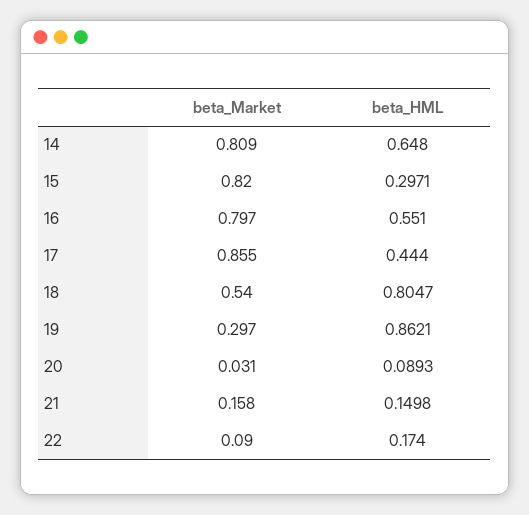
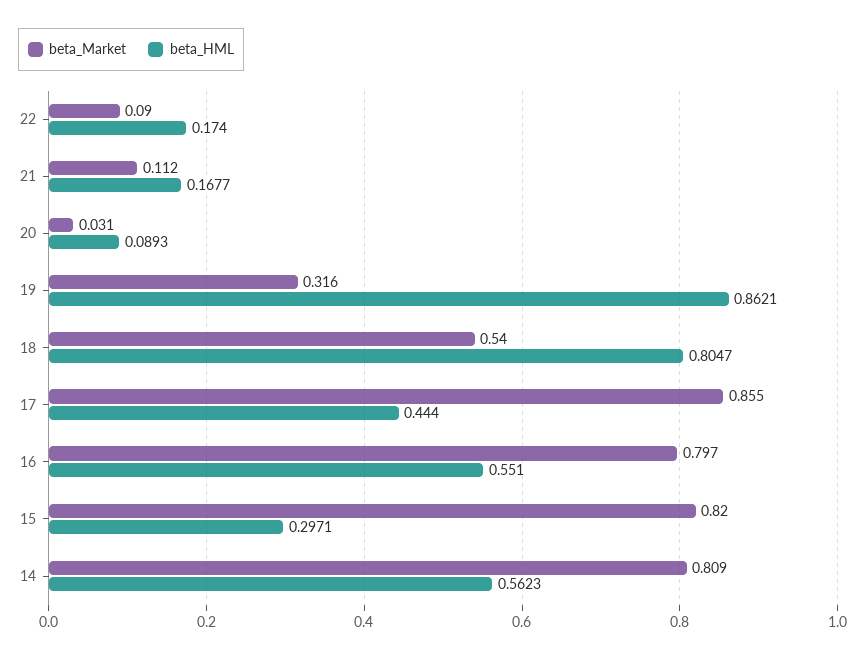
  {
    "beta_Market": {
      "14": 0.809,
      "15": 0.82,
      "16": 0.797,
      "17": 0.855,
      "18": 0.54,
-     "19": 0.297,
+     "19": 0.316,
      "20": 0.031,
-     "21": 0.158,
+     "21": 0.112,
      "22": 0.09
    },
    "beta_HML": {
-     "14": 0.648,
+     "14": 0.5623,
      "15": 0.2971,
      "16": 0.551,
      "17": 0.444,
      "18": 0.8047,
      "19": 0.8621,
      "20": 0.0893,
-     "21": 0.1498,
+     "21": 0.1677,
      "22": 0.174
    }
  }

